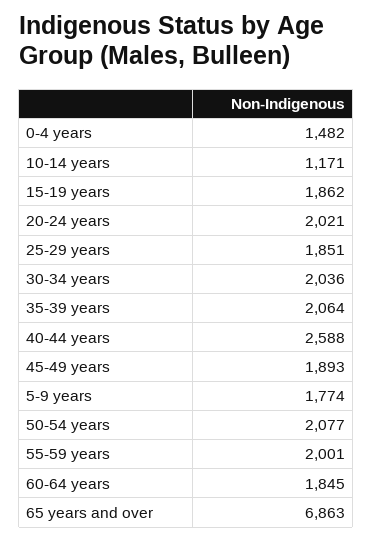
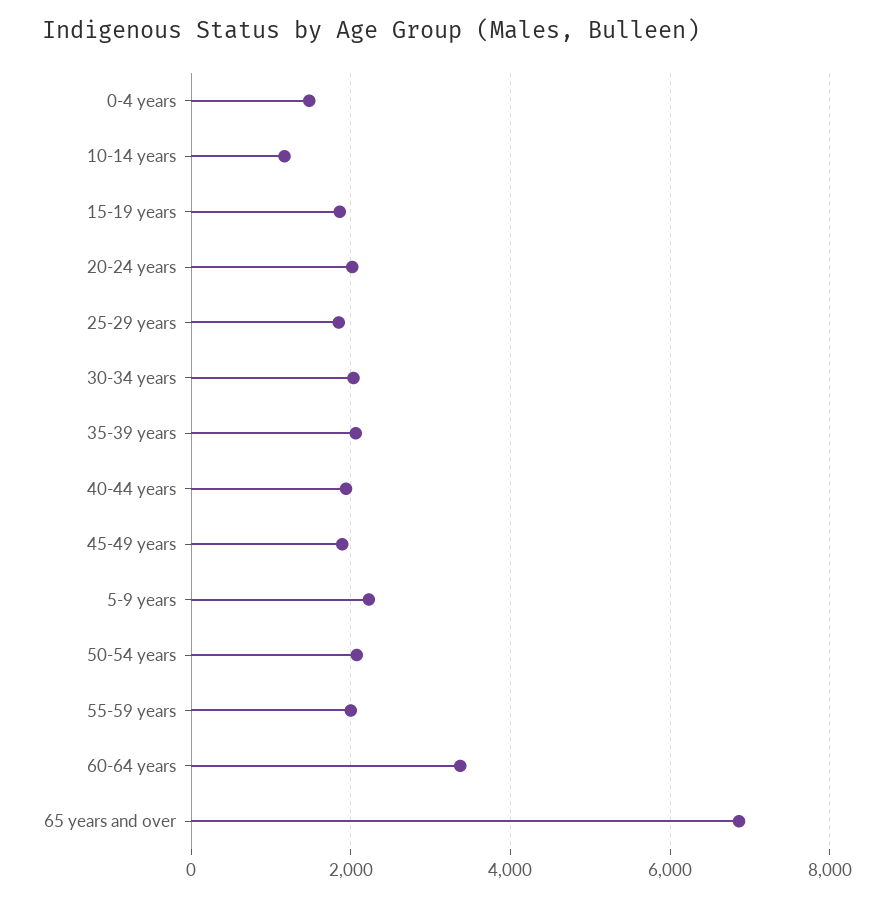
  {
    "0-4 years": 1482,
    "10-14 years": 1171,
    "15-19 years": 1862,
    "20-24 years": 2021,
    "25-29 years": 1851,
    "30-34 years": 2036,
    "35-39 years": 2064,
-   "40-44 years": 2588,
+   "40-44 years": 2000,
    "45-49 years": 1893,
-   "5-9 years": 1774,
+   "5-9 years": 2200,
    "50-54 years": 2077,
    "55-59 years": 2001,
-   "60-64 years": 1845,
+   "60-64 years": 3400,
    "65 years and over": 6863
  }

